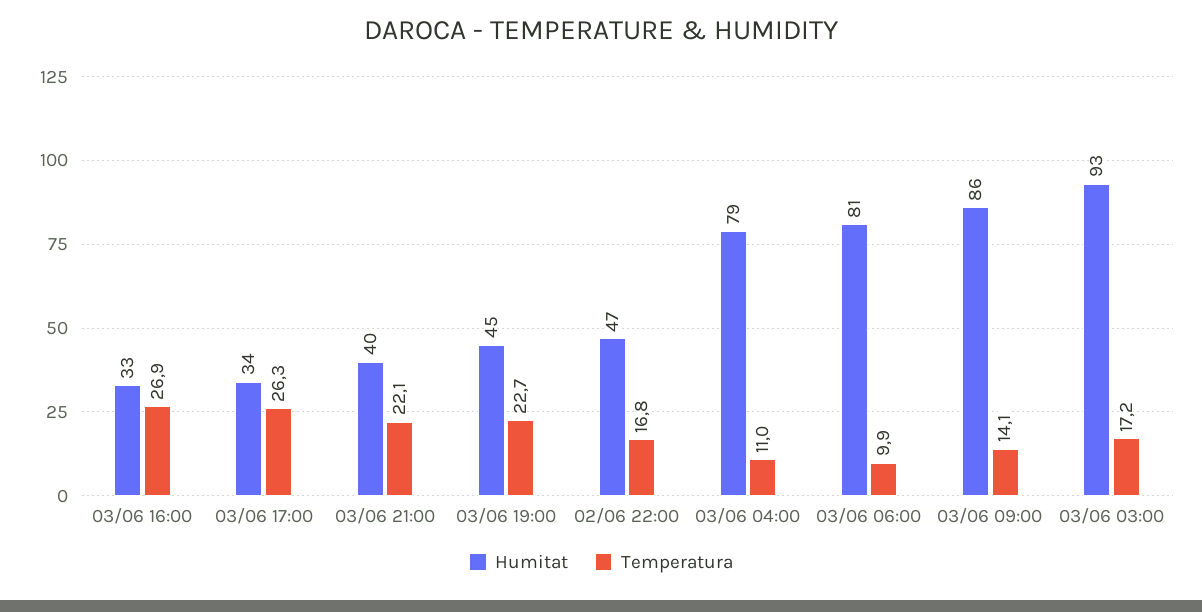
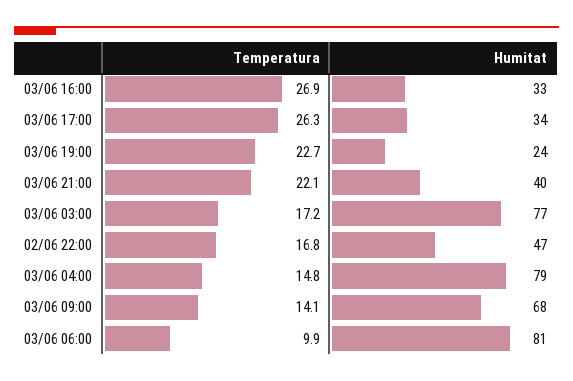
  {
    "Humitat": {
      "03/06 16:00": 33,
      "03/06 17:00": 34,
      "03/06 21:00": 40,
-     "03/06 19:00": 45,
+     "03/06 19:00": 24,
      "02/06 22:00": 47,
      "03/06 04:00": 79,
      "03/06 06:00": 81,
-     "03/06 09:00": 86,
+     "03/06 09:00": 68,
-     "03/06 03:00": 93
+     "03/06 03:00": 77
    },
    "Temperatura": {
      "03/06 16:00": 26.9,
      "03/06 17:00": 26.3,
      "03/06 21:00": 22.1,
      "03/06 19:00": 22.7,
      "02/06 22:00": 16.8,
-     "03/06 04:00": 11,
+     "03/06 04:00": 14.8,
      "03/06 06:00": 9.9,
      "03/06 09:00": 14.1,
      "03/06 03:00": 17.2
    }
  }

